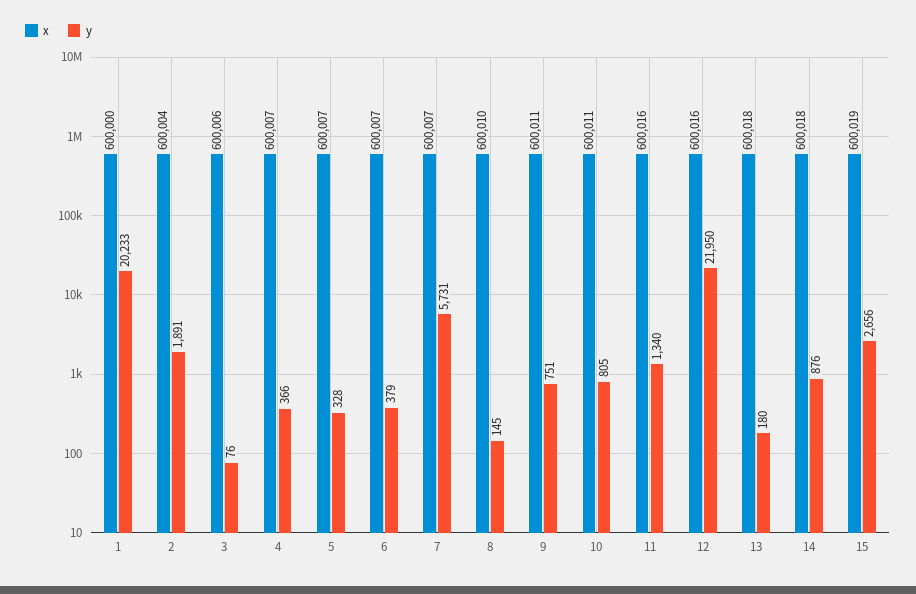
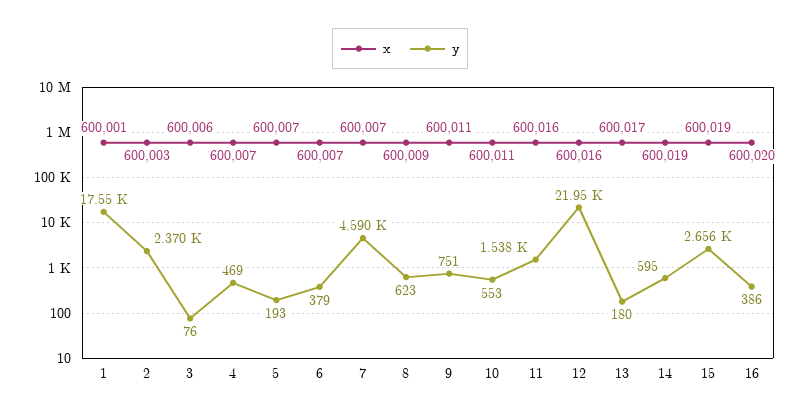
  {
    "x": {
-     "1": 600000,
+     "1": 600001,
-     "2": 600004,
+     "2": 600003,
      "3": 600006,
      "4": 600007,
      "5": 600007,
      "6": 600007,
      "7": 600007,
-     "8": 600010,
+     "8": 600009,
      "9": 600011,
      "10": 600011,
      "11": 600016,
      "12": 600016,
-     "13": 600018,
+     "13": 600017,
-     "14": 600018,
+     "14": 600019,
-     "15": 600019
+     "15": 600019,
+     "16": 600020
    },
    "y": {
-     "1": 20233,
+     "1": 17550,
-     "2": 1891,
+     "2": 2370,
      "3": 76,
-     "4": 366,
+     "4": 469,
-     "5": 328,
+     "5": 193,
      "6": 379,
-     "7": 5731,
+     "7": 4590,
-     "8": 145,
+     "8": 623,
      "9": 751,
-     "10": 805,
+     "10": 553,
-     "11": 1340,
+     "11": 1538,
      "12": 21950,
      "13": 180,
-     "14": 876,
+     "14": 595,
-     "15": 2656
+     "15": 2656,
+     "16": 386
    }
  }

